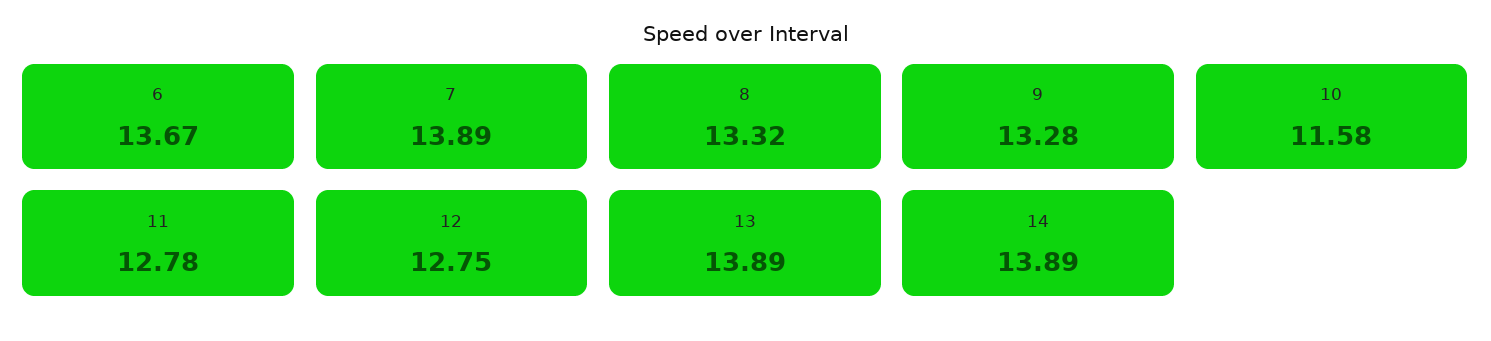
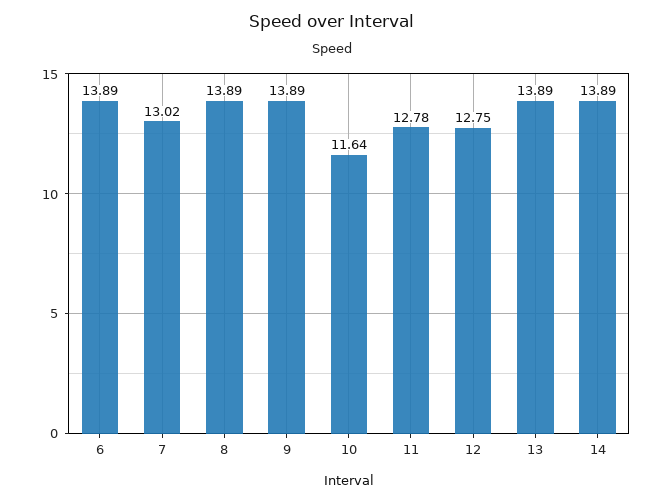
  {
-   "6": 13.67,
+   "6": 13.89,
-   "7": 13.89,
+   "7": 13.02,
-   "8": 13.32,
+   "8": 13.89,
-   "9": 13.28,
+   "9": 13.89,
-   "10": 11.58,
+   "10": 11.64,
    "11": 12.78,
    "12": 12.75,
    "13": 13.89,
    "14": 13.89
  }

